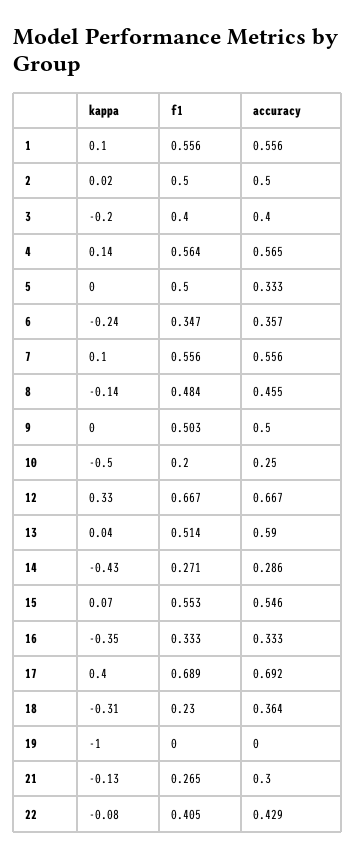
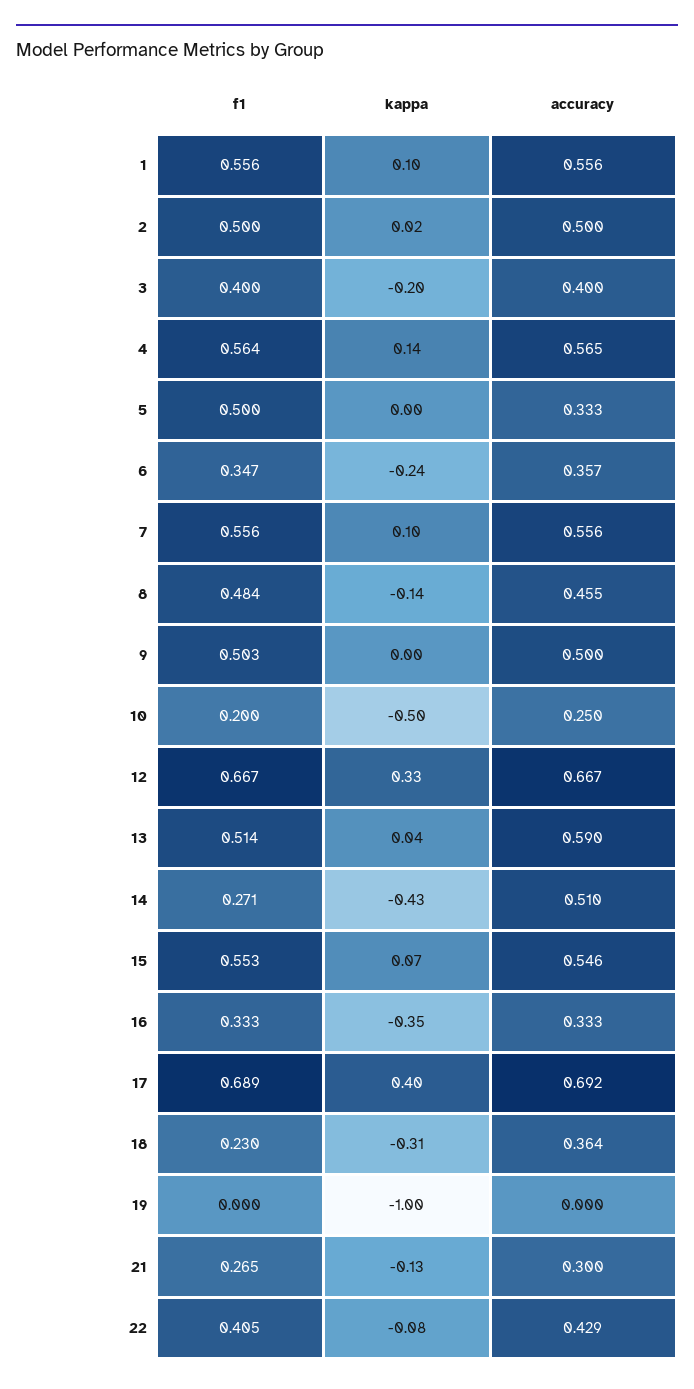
  {
    "kappa": {
      "1": 0.1,
      "2": 0.02,
      "3": -0.2,
      "4": 0.14,
      "5": 0,
      "6": -0.24,
      "7": 0.1,
      "8": -0.14,
      "9": 0,
      "10": -0.5,
      "12": 0.33,
      "13": 0.04,
      "14": -0.43,
      "15": 0.07,
      "16": -0.35,
      "17": 0.4,
      "18": -0.31,
      "19": -1,
      "21": -0.13,
      "22": -0.08
    },
    "f1": {
      "1": 0.556,
      "2": 0.5,
      "3": 0.4,
      "4": 0.564,
      "5": 0.5,
      "6": 0.347,
      "7": 0.556,
      "8": 0.484,
      "9": 0.503,
      "10": 0.2,
      "12": 0.667,
      "13": 0.514,
      "14": 0.271,
      "15": 0.553,
      "16": 0.333,
      "17": 0.689,
      "18": 0.23,
      "19": 0,
      "21": 0.265,
      "22": 0.405
    },
    "accuracy": {
      "1": 0.556,
      "2": 0.5,
      "3": 0.4,
      "4": 0.565,
      "5": 0.333,
      "6": 0.357,
      "7": 0.556,
      "8": 0.455,
      "9": 0.5,
      "10": 0.25,
      "12": 0.667,
      "13": 0.59,
-     "14": 0.286,
+     "14": 0.51,
      "15": 0.546,
      "16": 0.333,
      "17": 0.692,
      "18": 0.364,
      "19": 0,
      "21": 0.3,
      "22": 0.429
    }
  }

